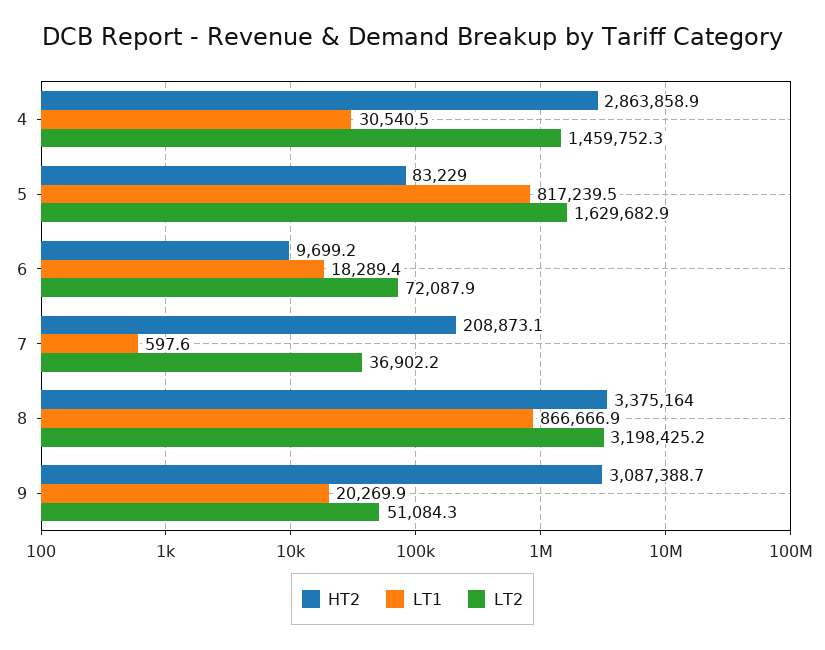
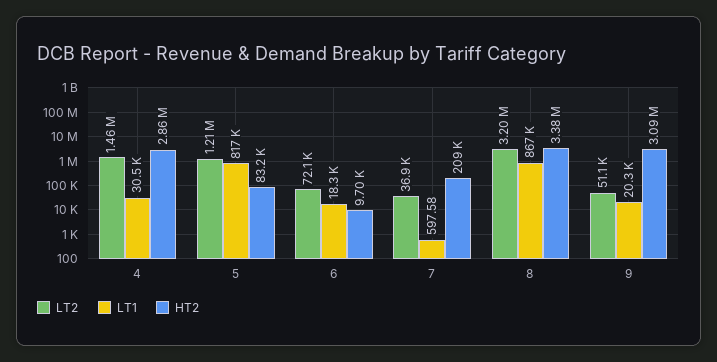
  {
    "HT2": {
      "4": 2863858.9,
      "5": 83229,
      "6": 9699.2,
      "7": 208873.1,
      "8": 3375164,
      "9": 3087388.7
    },
    "LT1": {
      "4": 30540.5,
      "5": 817239.5,
      "6": 18289.4,
      "7": 597.58,
      "8": 866666.9,
      "9": 20269.9
    },
    "LT2": {
      "4": 1459752.3,
-     "5": 1629682.9,
+     "5": 1210000,
      "6": 72087.9,
      "7": 36902.2,
      "8": 3198425.2,
      "9": 51084.3
    }
  }

